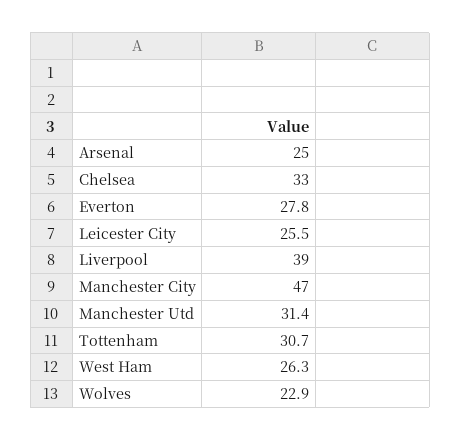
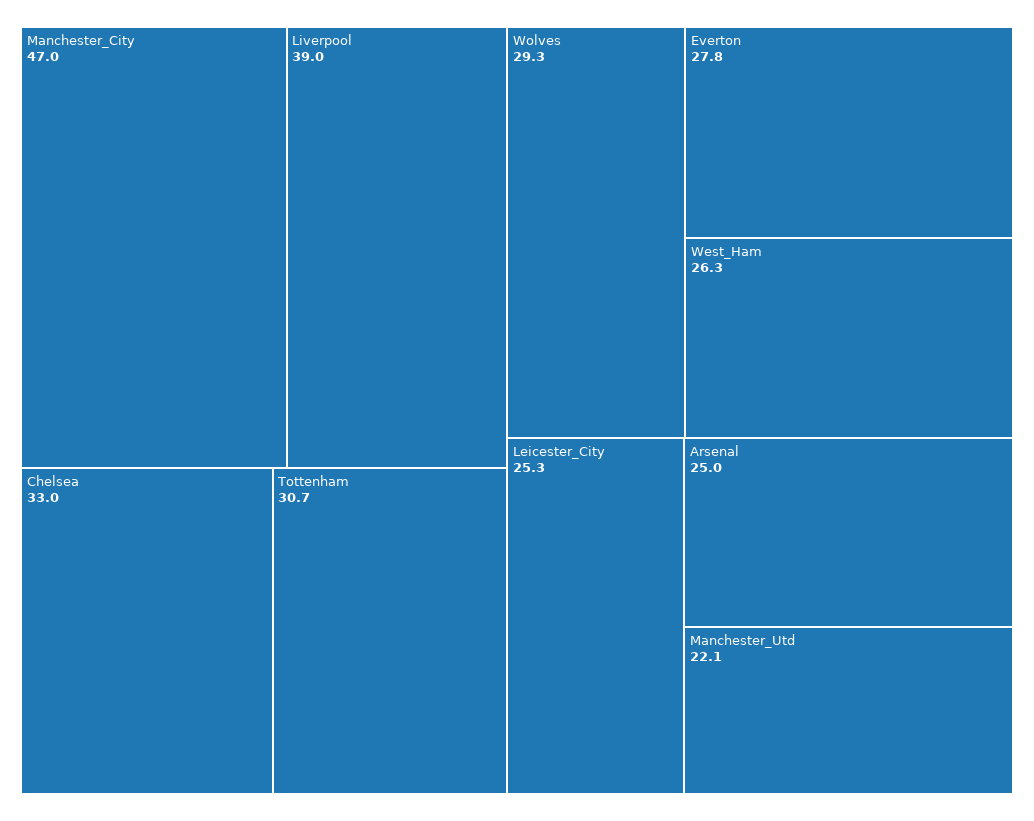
  {
    "Arsenal": 25,
    "Chelsea": 33,
    "Everton": 27.8,
-   "Leicester City": 25.5,
+   "Leicester City": 25.3,
    "Liverpool": 39,
    "Manchester City": 47,
-   "Manchester Utd": 31.4,
+   "Manchester Utd": 22.1,
    "Tottenham": 30.7,
    "West Ham": 26.3,
-   "Wolves": 22.9
+   "Wolves": 29.3
  }

